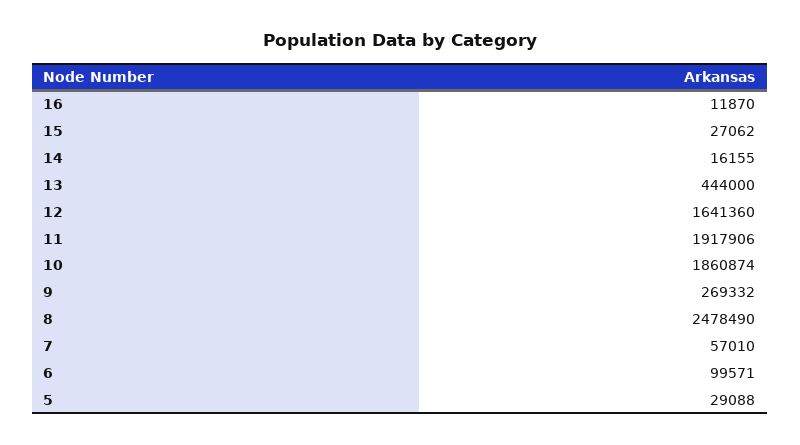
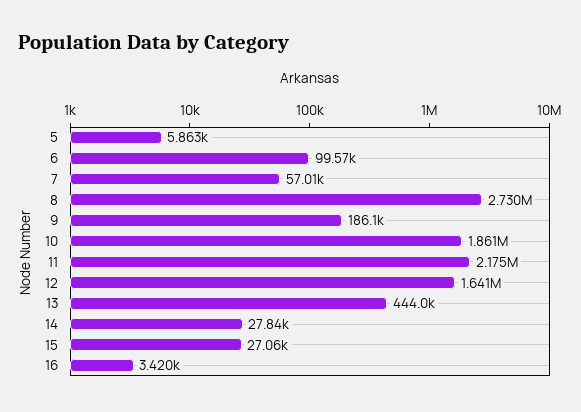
  {
-   "16": 11870,
+   "16": 3420,
    "15": 27062,
-   "14": 16155,
+   "14": 27840,
    "13": 444000,
    "12": 1641360,
-   "11": 1917906,
+   "11": 2175000,
    "10": 1860874,
-   "9": 269332,
+   "9": 186100,
-   "8": 2478490,
+   "8": 2730000,
    "7": 57010,
    "6": 99571,
-   "5": 29088
+   "5": 5863
  }

